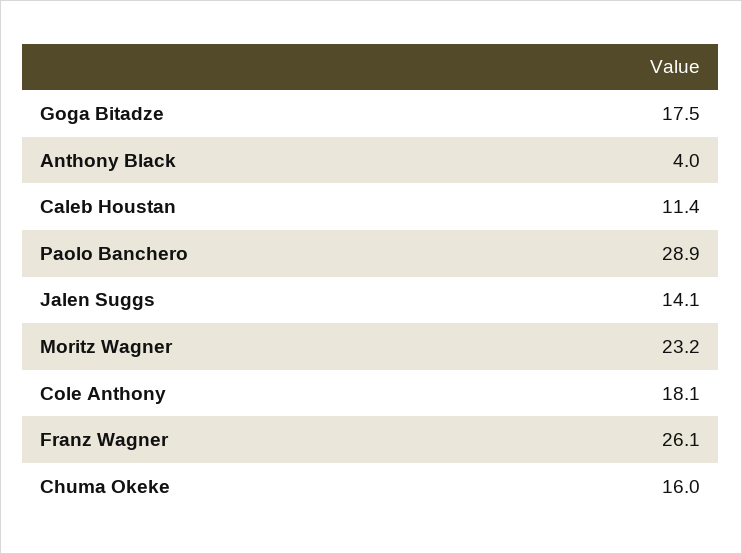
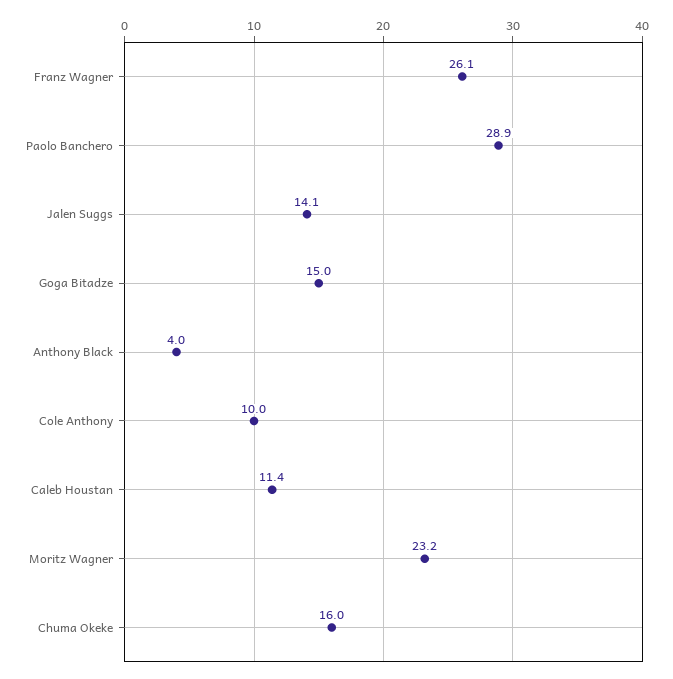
  {
-   "Goga Bitadze": 17.5,
+   "Goga Bitadze": 15,
    "Anthony Black": 4,
    "Caleb Houstan": 11.4,
    "Paolo Banchero": 28.9,
    "Jalen Suggs": 14.1,
    "Moritz Wagner": 23.2,
-   "Cole Anthony": 18.1,
+   "Cole Anthony": 10,
    "Franz Wagner": 26.1,
    "Chuma Okeke": 16
  }

